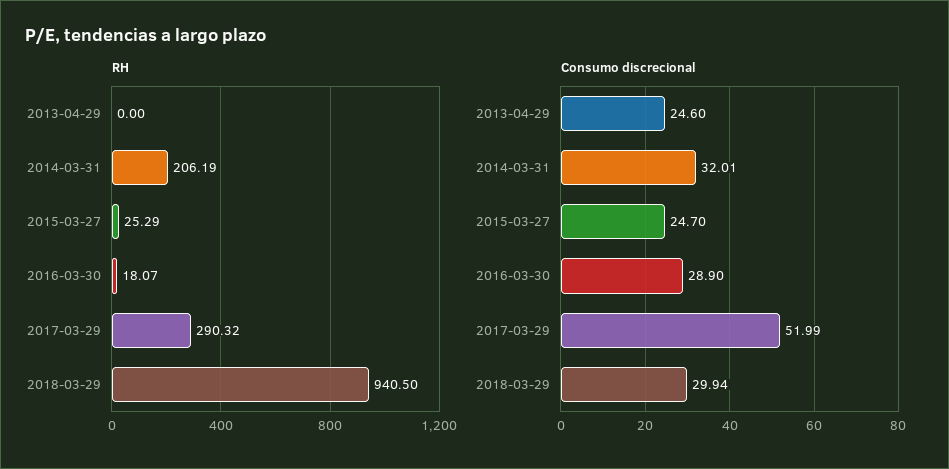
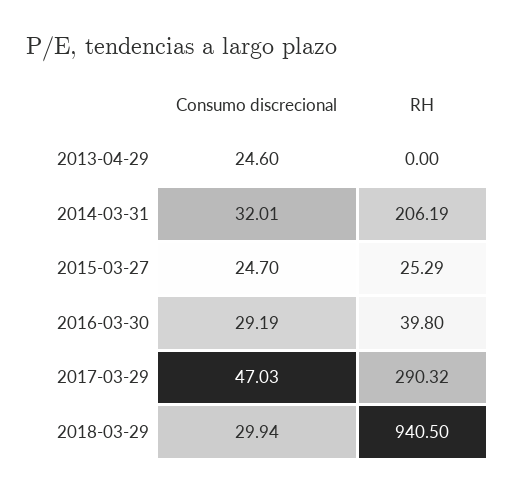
  {
    "RH": {
      "2013-04-29": 0,
      "2014-03-31": 206.19,
      "2015-03-27": 25.29,
-     "2016-03-30": 18.07,
+     "2016-03-30": 39.8,
      "2017-03-29": 290.32,
      "2018-03-29": 940.5
    },
    "Consumo discrecional": {
      "2013-04-29": 24.6,
      "2014-03-31": 32.01,
      "2015-03-27": 24.7,
-     "2016-03-30": 28.9,
+     "2016-03-30": 29.19,
-     "2017-03-29": 51.99,
+     "2017-03-29": 47.03,
      "2018-03-29": 29.94
    }
  }

